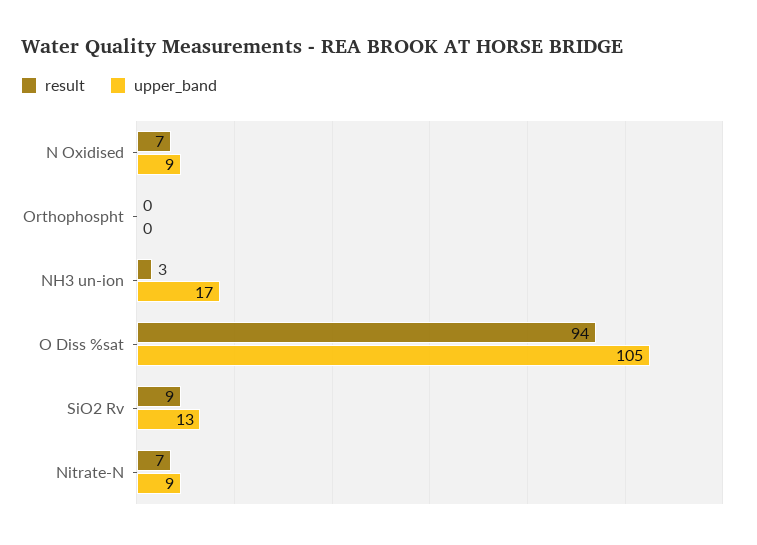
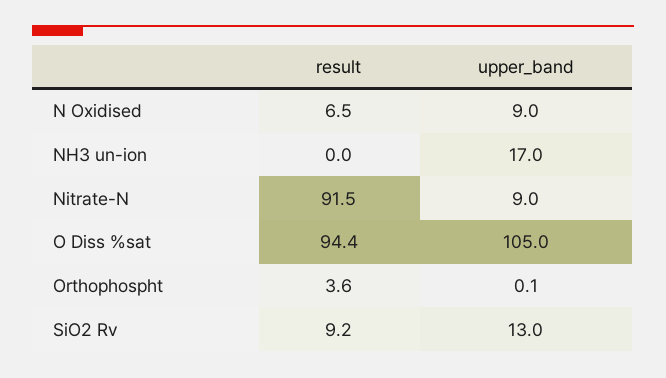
  {
    "result": {
      "N Oxidised": 6.5,
-     "Orthophospht": 0,
+     "Orthophospht": 3.6,
-     "NH3 un-ion": 3,
+     "NH3 un-ion": 0,
      "O Diss %sat": 94.4,
      "SiO2 Rv": 9.2,
-     "Nitrate-N": 7
+     "Nitrate-N": 91.5
    },
    "upper_band": {
      "N Oxidised": 9,
      "Orthophospht": 0.1,
      "NH3 un-ion": 17,
      "O Diss %sat": 105,
      "SiO2 Rv": 13,
      "Nitrate-N": 9
    }
  }

